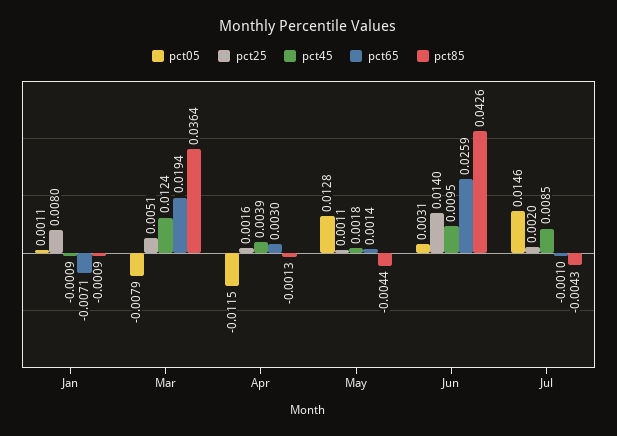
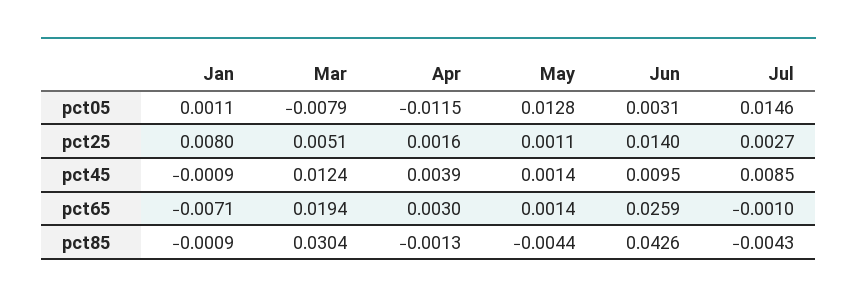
  {
    "pct05": {
      "Jan": 0.0011,
      "Mar": -0.0079,
      "Apr": -0.0115,
      "May": 0.0128,
      "Jun": 0.0031,
      "Jul": 0.0146
    },
    "pct25": {
      "Jan": 0.008,
      "Mar": 0.0051,
      "Apr": 0.0016,
      "May": 0.0011,
      "Jun": 0.014,
-     "Jul": 0.002
+     "Jul": 0.0027
    },
    "pct45": {
      "Jan": -0.0009,
      "Mar": 0.0124,
      "Apr": 0.0039,
-     "May": 0.0018,
+     "May": 0.0014,
      "Jun": 0.0095,
      "Jul": 0.0085
    },
    "pct65": {
      "Jan": -0.0071,
      "Mar": 0.0194,
      "Apr": 0.003,
      "May": 0.0014,
      "Jun": 0.0259,
      "Jul": -0.001
    },
    "pct85": {
      "Jan": -0.0009,
-     "Mar": 0.0364,
+     "Mar": 0.0304,
      "Apr": -0.0013,
      "May": -0.0044,
      "Jun": 0.0426,
      "Jul": -0.0043
    }
  }

